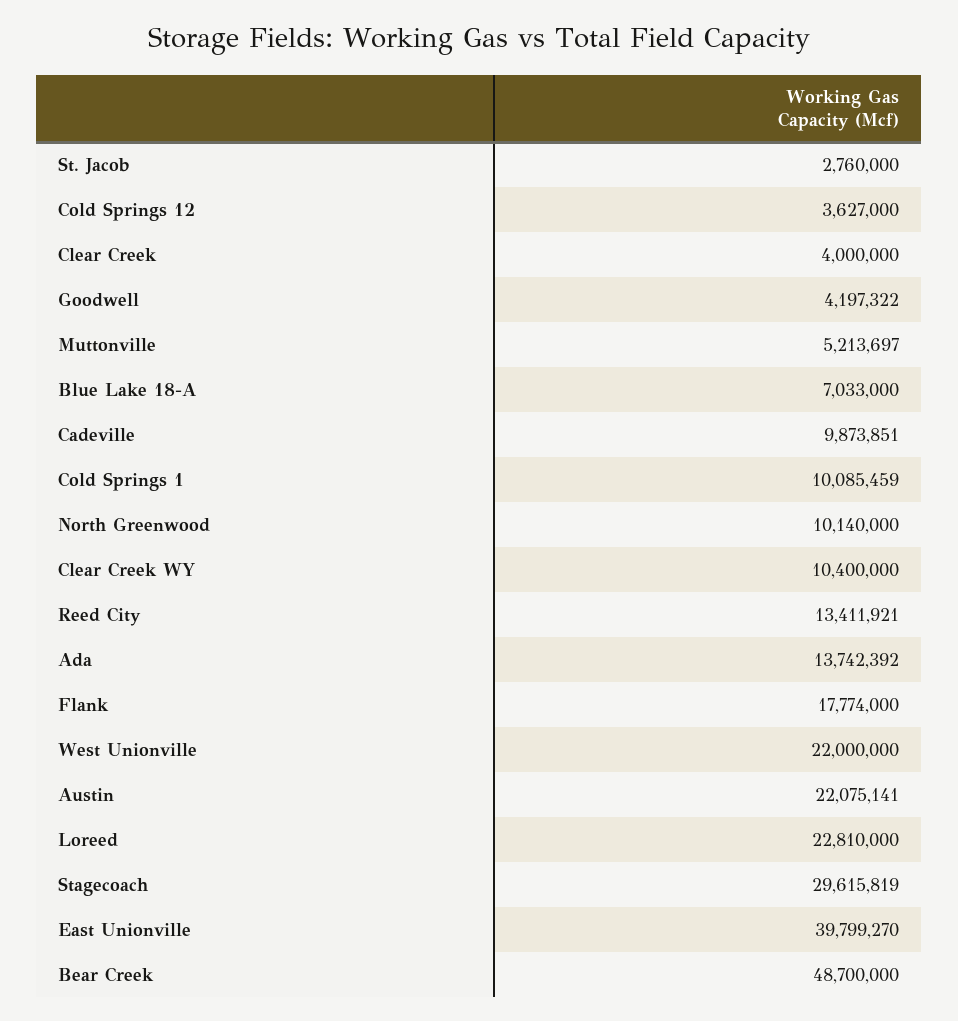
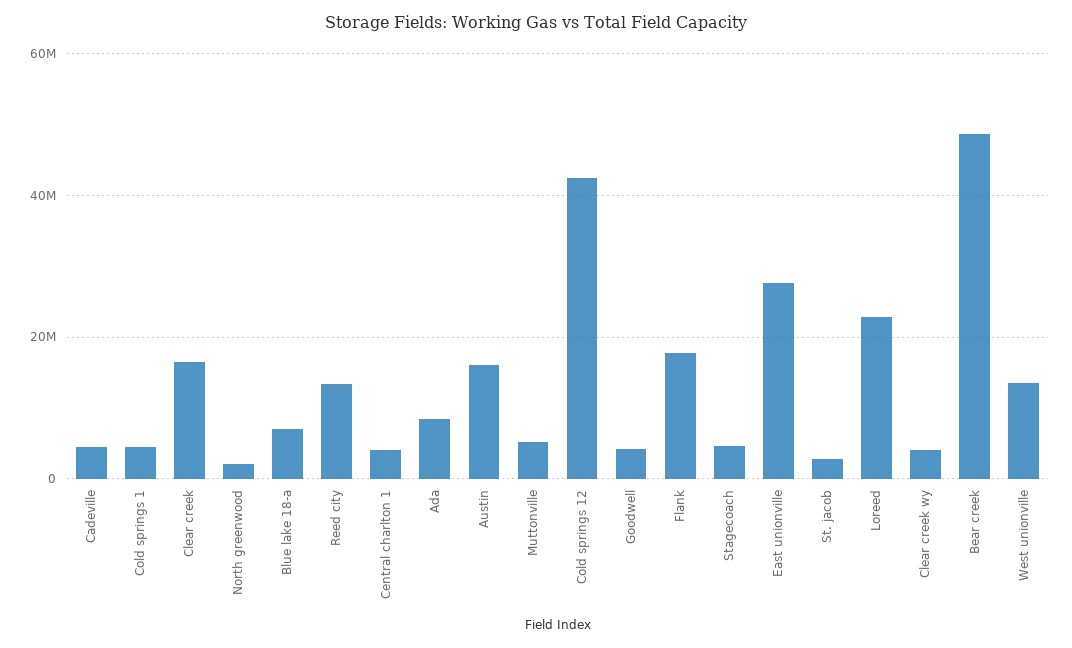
  {
    "St. Jacob": 2760000,
-   "Cold Springs 12": 3627000,
+   "Cold Springs 12": 42000000,
-   "Clear Creek": 4000000,
+   "Clear Creek": 16000000,
    "Goodwell": 4197322,
    "Muttonville": 5213697,
    "Blue Lake 18-A": 7033000,
-   "Cadeville": 9873851,
+   "Cadeville": 4000000,
-   "Cold Springs 1": 10085459,
+   "Cold Springs 1": 4000000,
-   "North Greenwood": 10140000,
+   "North Greenwood": 2000000,
-   "Clear Creek WY": 10400000,
+   "Clear Creek WY": 4000000,
    "Reed City": 13411921,
-   "Ada": 13742392,
+   "Ada": 8000000,
    "Flank": 17774000,
-   "West Unionville": 22000000,
+   "West Unionville": 14000000,
-   "Austin": 22075141,
+   "Austin": 16000000,
    "Loreed": 22810000,
-   "Stagecoach": 29615819,
+   "Stagecoach": 4000000,
-   "East Unionville": 39799270,
+   "East Unionville": 28000000,
-   "Bear Creek": 48700000
+   "Bear Creek": 48700000,
+   "Central charlton 1": 4000000
  }

